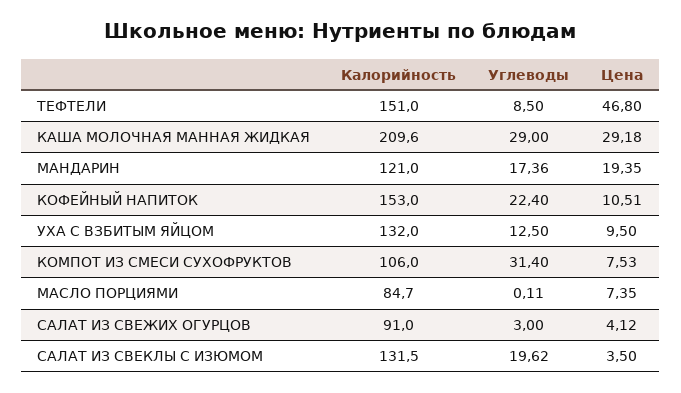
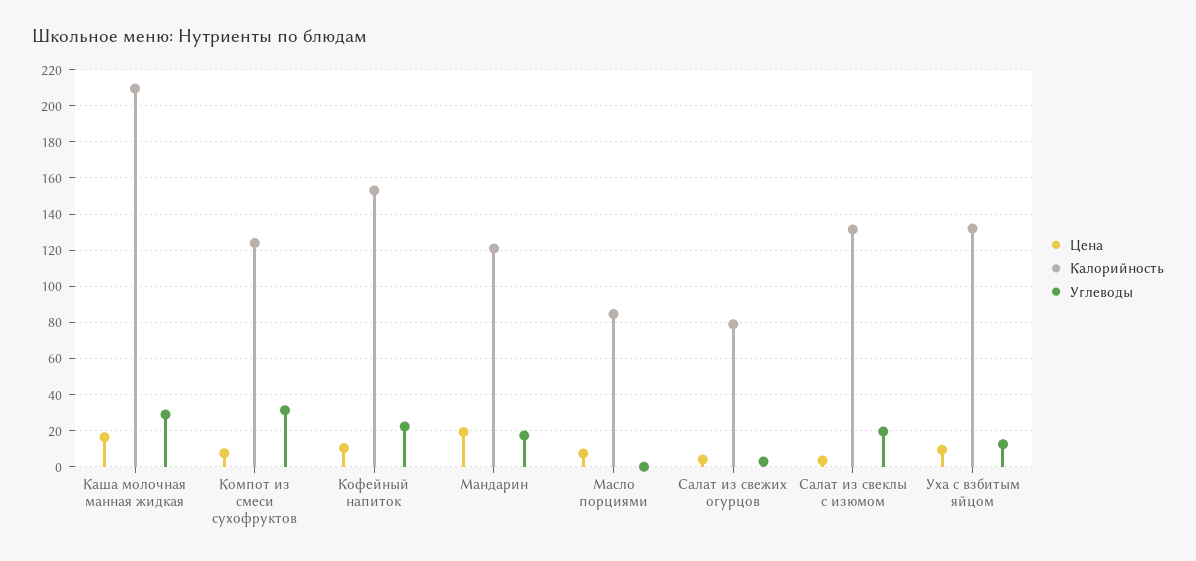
  {
    "Калорийность": {
-     "ТЕФТЕЛИ": 151,
      "КАША МОЛОЧНАЯ МАННАЯ ЖИДКАЯ": 209.6,
      "МАНДАРИН": 121,
      "КОФЕЙНЫЙ НАПИТОК": 153,
      "УХА С ВЗБИТЫМ ЯЙЦОМ": 132,
-     "КОМПОТ ИЗ СМЕСИ СУХОФРУКТОВ": 106,
+     "КОМПОТ ИЗ СМЕСИ СУХОФРУКТОВ": 125,
      "МАСЛО ПОРЦИЯМИ": 84.7,
-     "САЛАТ ИЗ СВЕЖИХ ОГУРЦОВ": 91,
+     "САЛАТ ИЗ СВЕЖИХ ОГУРЦОВ": 80,
      "САЛАТ ИЗ СВЕКЛЫ С ИЗЮМОМ": 131.5
    },
    "Углеводы": {
-     "ТЕФТЕЛИ": 8.5,
      "КАША МОЛОЧНАЯ МАННАЯ ЖИДКАЯ": 29,
      "МАНДАРИН": 17.36,
      "КОФЕЙНЫЙ НАПИТОК": 22.4,
      "УХА С ВЗБИТЫМ ЯЙЦОМ": 12.5,
      "КОМПОТ ИЗ СМЕСИ СУХОФРУКТОВ": 31.4,
      "МАСЛО ПОРЦИЯМИ": 0.11,
      "САЛАТ ИЗ СВЕЖИХ ОГУРЦОВ": 3,
      "САЛАТ ИЗ СВЕКЛЫ С ИЗЮМОМ": 19.62
    },
    "Цена": {
-     "ТЕФТЕЛИ": 46.8,
-     "КАША МОЛОЧНАЯ МАННАЯ ЖИДКАЯ": 29.18,
+     "КАША МОЛОЧНАЯ МАННАЯ ЖИДКАЯ": 15,
      "МАНДАРИН": 19.35,
      "КОФЕЙНЫЙ НАПИТОК": 10.51,
      "УХА С ВЗБИТЫМ ЯЙЦОМ": 9.5,
      "КОМПОТ ИЗ СМЕСИ СУХОФРУКТОВ": 7.53,
      "МАСЛО ПОРЦИЯМИ": 7.35,
      "САЛАТ ИЗ СВЕЖИХ ОГУРЦОВ": 4.12,
      "САЛАТ ИЗ СВЕКЛЫ С ИЗЮМОМ": 3.5
    }
  }

